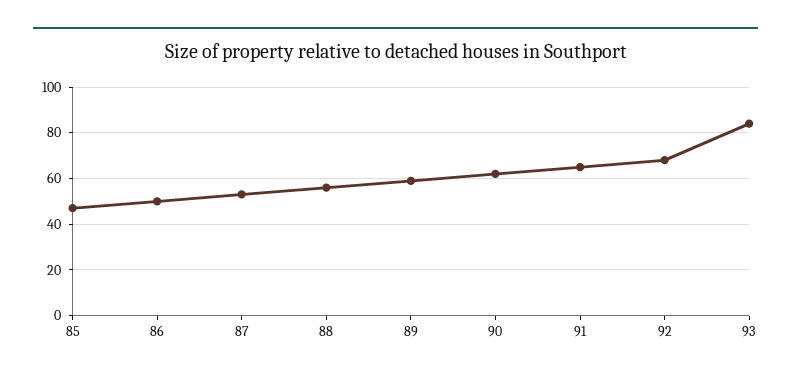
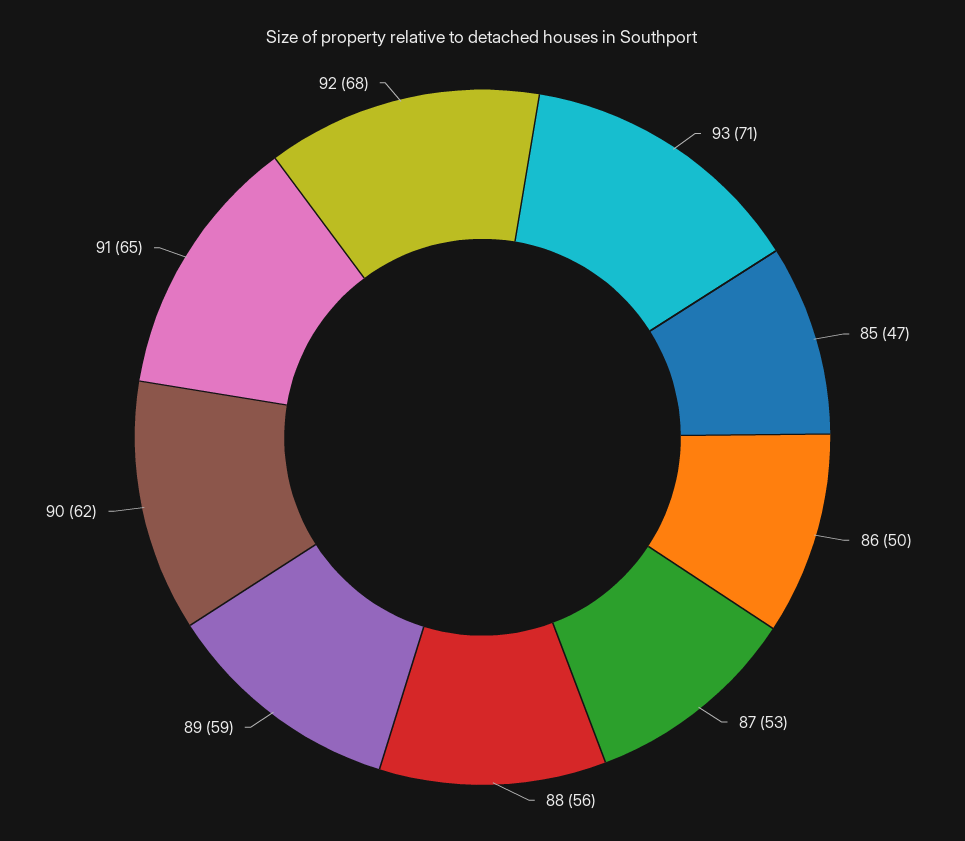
  {
    "85": 47,
    "86": 50,
    "87": 53,
    "88": 56,
    "89": 59,
    "90": 62,
    "91": 65,
    "92": 68,
-   "93": 85
+   "93": 71
  }

